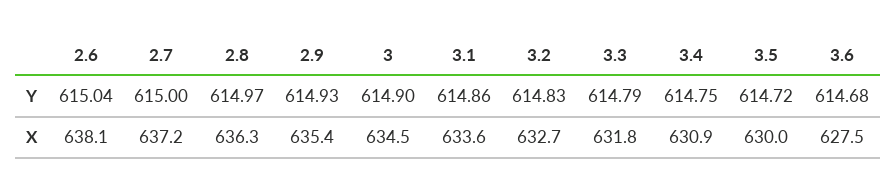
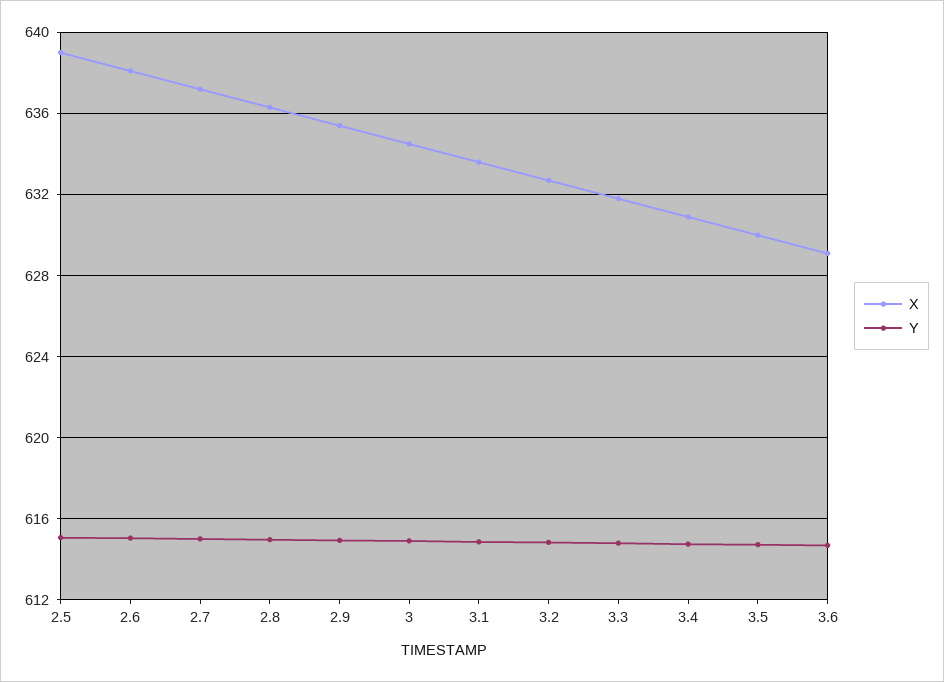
  {
    "Y": {
      "2.6": 615.04,
      "2.7": 615,
      "2.8": 614.97,
      "2.9": 614.93,
      "3": 614.9,
      "3.1": 614.86,
      "3.2": 614.83,
      "3.3": 614.79,
      "3.4": 614.75,
      "3.5": 614.72,
-     "3.6": 614.68
+     "3.6": 614.68,
+     "2.5": 615
    },
    "X": {
      "2.6": 638.1,
      "2.7": 637.2,
      "2.8": 636.3,
      "2.9": 635.4,
      "3": 634.5,
      "3.1": 633.6,
      "3.2": 632.7,
      "3.3": 631.8,
      "3.4": 630.9,
      "3.5": 630,
-     "3.6": 627.5
+     "3.6": 629,
+     "2.5": 639
    }
  }

